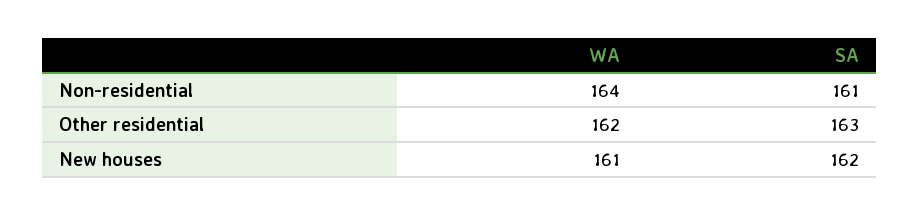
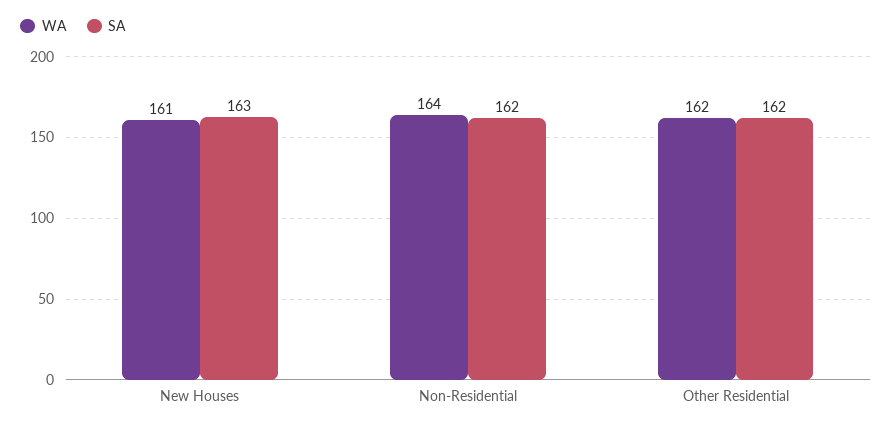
  {
    "WA": {
      "Non-residential": 164,
      "Other residential": 162,
      "New houses": 161
    },
    "SA": {
-     "Non-residential": 161,
+     "Non-residential": 162,
-     "Other residential": 163,
+     "Other residential": 162,
-     "New houses": 162
+     "New houses": 163
    }
  }

